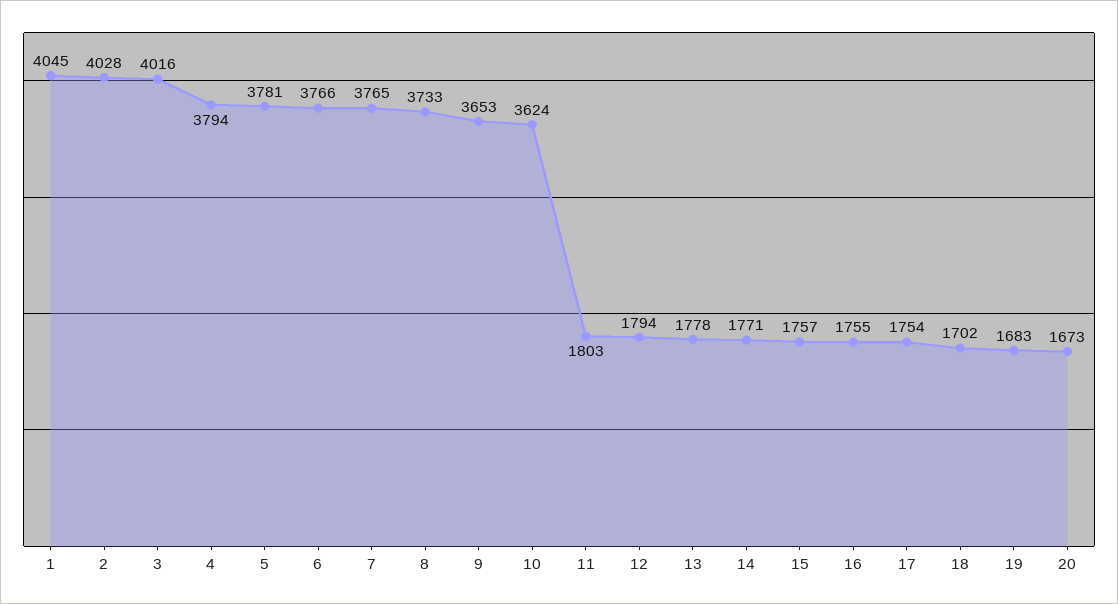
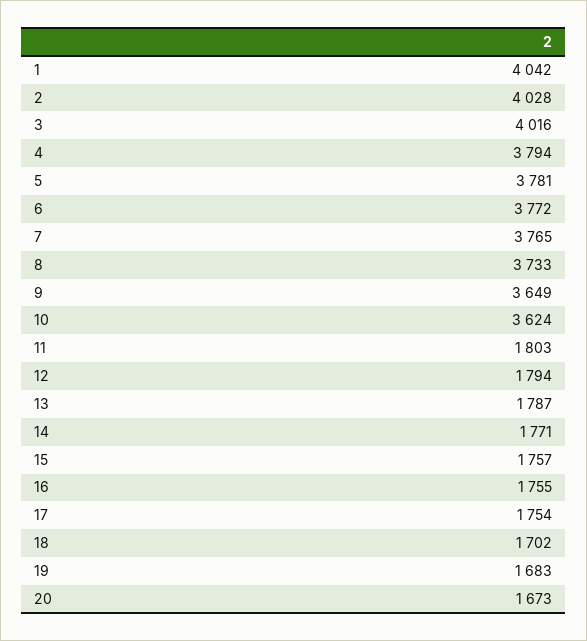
  {
-   "1": 4045,
+   "1": 4042,
    "2": 4028,
    "3": 4016,
    "4": 3794,
    "5": 3781,
-   "6": 3766,
+   "6": 3772,
    "7": 3765,
    "8": 3733,
-   "9": 3653,
+   "9": 3649,
    "10": 3624,
    "11": 1803,
    "12": 1794,
-   "13": 1778,
+   "13": 1787,
    "14": 1771,
    "15": 1757,
    "16": 1755,
    "17": 1754,
    "18": 1702,
    "19": 1683,
    "20": 1673
  }

